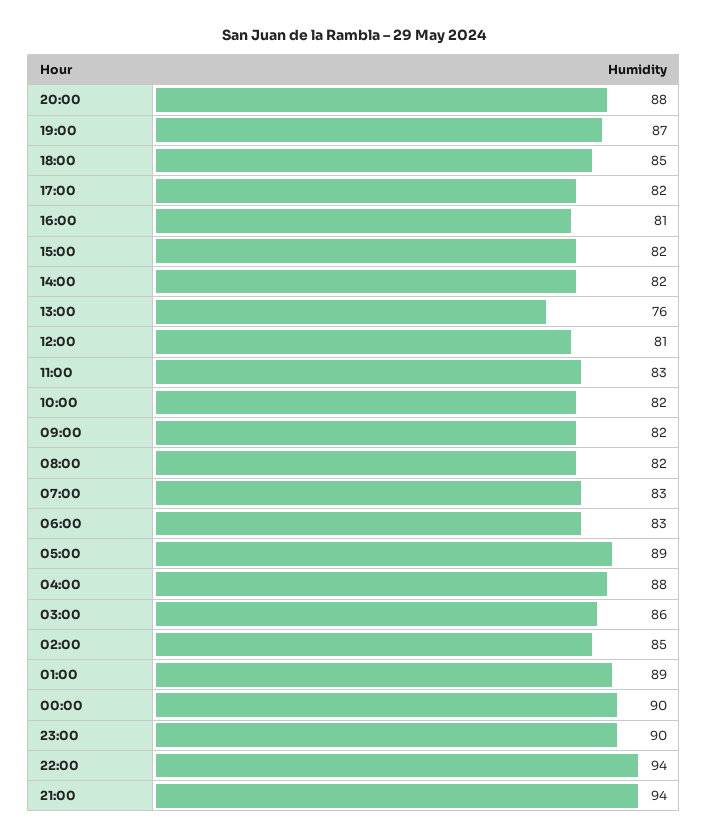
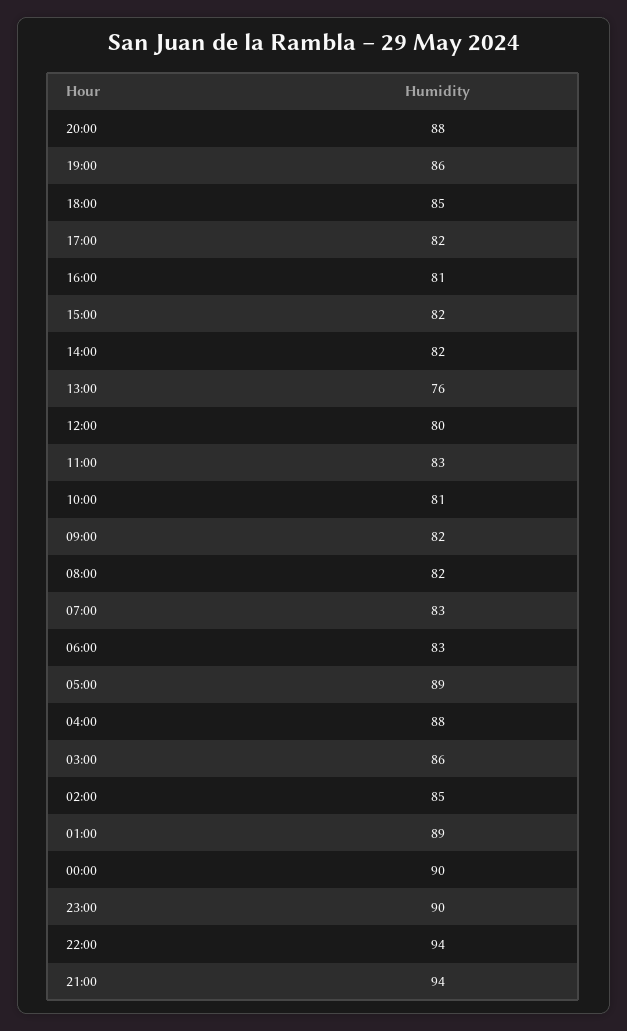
  {
    "20:00": 88,
-   "19:00": 87,
+   "19:00": 86,
    "18:00": 85,
    "17:00": 82,
    "16:00": 81,
    "15:00": 82,
    "14:00": 82,
    "13:00": 76,
-   "12:00": 81,
+   "12:00": 80,
    "11:00": 83,
-   "10:00": 82,
+   "10:00": 81,
    "09:00": 82,
    "08:00": 82,
    "07:00": 83,
    "06:00": 83,
    "05:00": 89,
    "04:00": 88,
    "03:00": 86,
    "02:00": 85,
    "01:00": 89,
    "00:00": 90,
    "23:00": 90,
    "22:00": 94,
    "21:00": 94
  }

